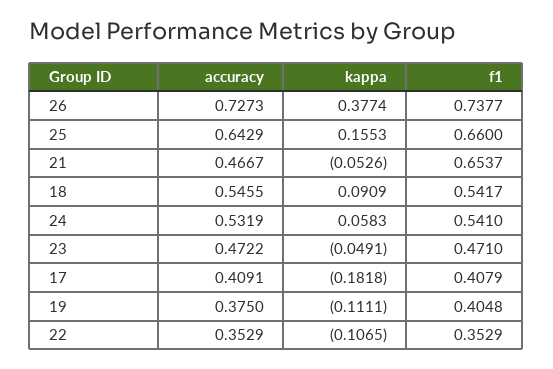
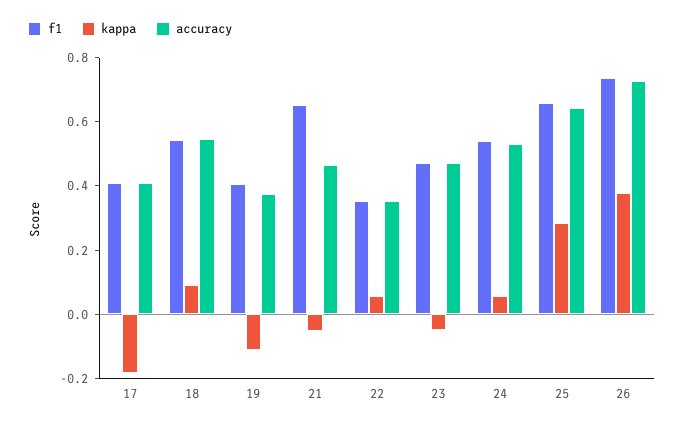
  {
    "accuracy": {
      "26": 0.7273,
      "25": 0.6429,
      "21": 0.4667,
      "18": 0.5455,
      "24": 0.5319,
      "23": 0.4722,
      "17": 0.4091,
      "19": 0.375,
      "22": 0.3529
    },
    "kappa": {
      "26": 0.3774,
-     "25": 0.1553,
+     "25": 0.3,
      "21": -0.0526,
      "18": 0.0909,
      "24": 0.0583,
      "23": -0.0491,
      "17": -0.1818,
      "19": -0.1111,
-     "22": -0.1065
+     "22": 0.05
    },
    "f1": {
      "26": 0.7377,
      "25": 0.66,
      "21": 0.6537,
      "18": 0.5417,
      "24": 0.541,
      "23": 0.471,
      "17": 0.4079,
      "19": 0.4048,
      "22": 0.3529
    }
  }

